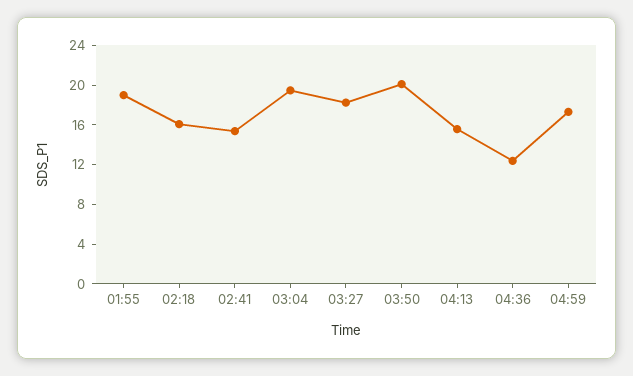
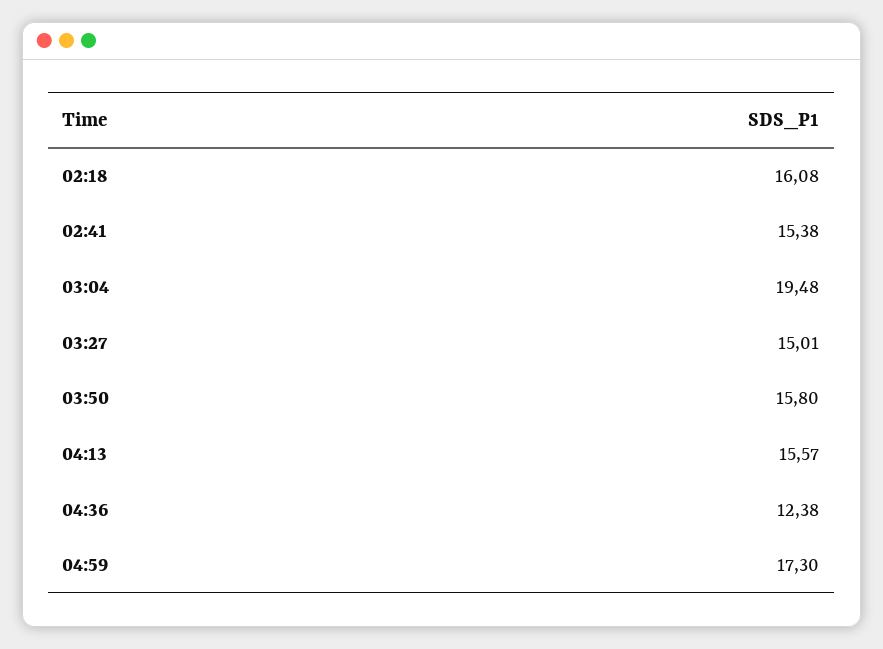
  {
-   "01:55": 19,
    "02:18": 16.08,
    "02:41": 15.38,
    "03:04": 19.48,
-   "03:27": 18,
+   "03:27": 15.01,
-   "03:50": 20,
+   "03:50": 15.8,
    "04:13": 15.57,
    "04:36": 12.38,
    "04:59": 17.3
  }

